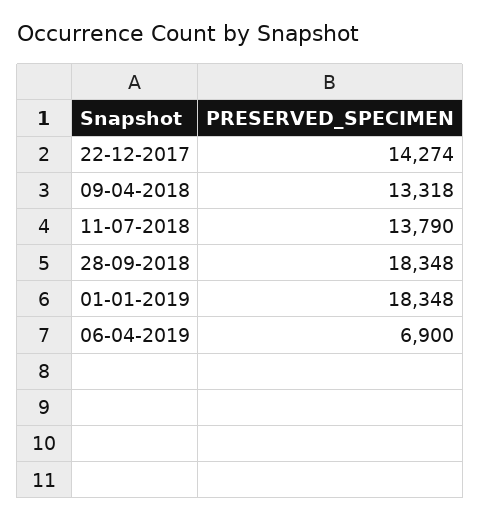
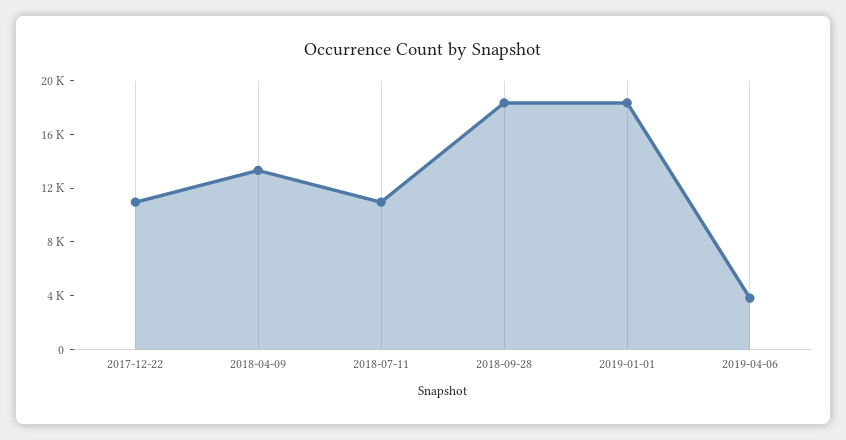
  {
-   "22-12-2017": 14274,
+   "22-12-2017": 11000,
    "09-04-2018": 13318,
-   "11-07-2018": 13790,
+   "11-07-2018": 11000,
    "28-09-2018": 18348,
    "01-01-2019": 18348,
-   "06-04-2019": 6900
+   "06-04-2019": 4000
  }

